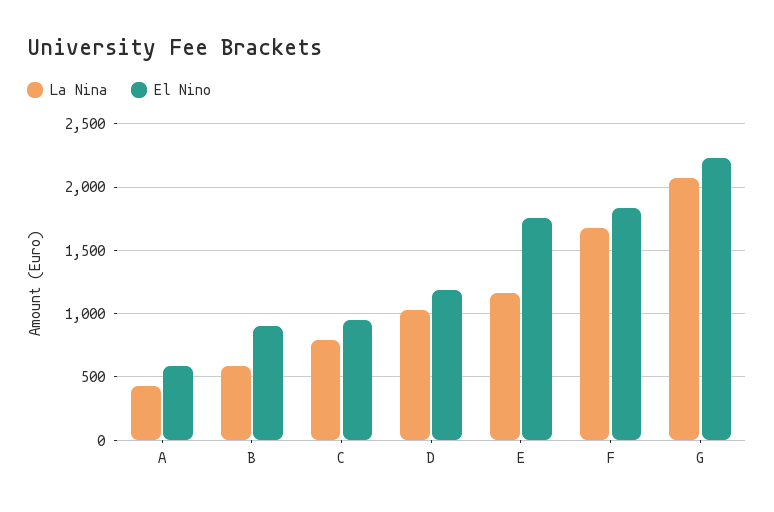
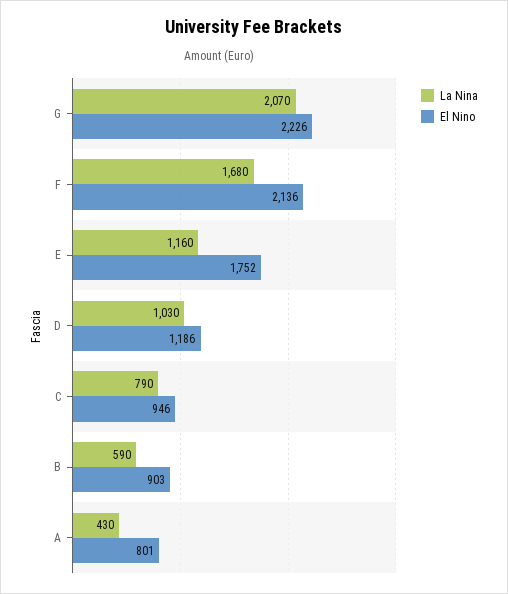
  {
    "La Nina": {
      "A": 430,
      "B": 590,
      "C": 790,
      "D": 1030,
      "E": 1160,
      "F": 1680,
      "G": 2070
    },
    "El Nino": {
-     "A": 600,
+     "A": 801,
      "B": 903,
      "C": 946,
      "D": 1186,
      "E": 1752,
-     "F": 1850,
+     "F": 2136,
      "G": 2226
    }
  }

